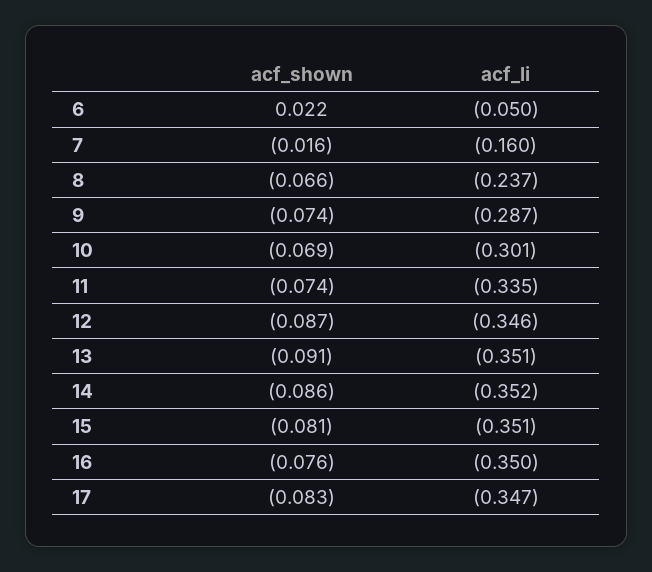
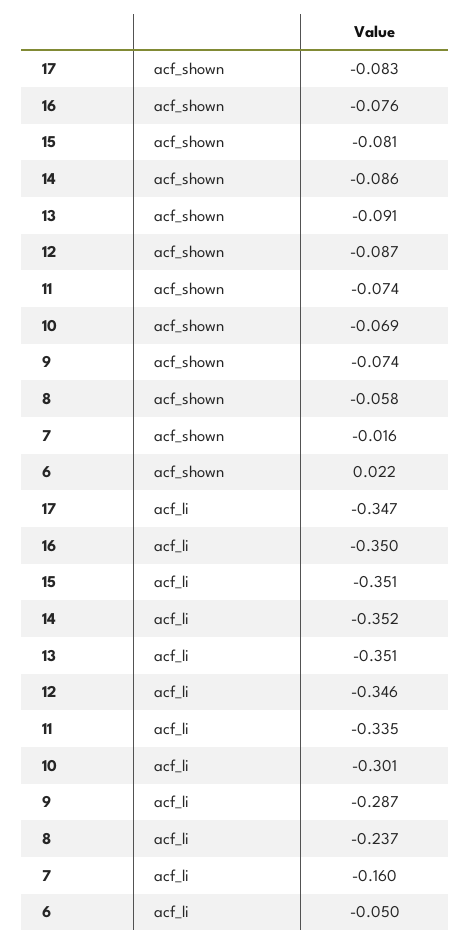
  {
    "acf_shown": {
      "6": 0.022,
      "7": -0.016,
-     "8": -0.066,
+     "8": -0.058,
      "9": -0.074,
      "10": -0.069,
      "11": -0.074,
      "12": -0.087,
      "13": -0.091,
      "14": -0.086,
      "15": -0.081,
      "16": -0.076,
      "17": -0.083
    },
    "acf_li": {
      "6": -0.05,
      "7": -0.16,
      "8": -0.237,
      "9": -0.287,
      "10": -0.301,
      "11": -0.335,
      "12": -0.346,
      "13": -0.351,
      "14": -0.352,
      "15": -0.351,
      "16": -0.35,
      "17": -0.347
    }
  }

